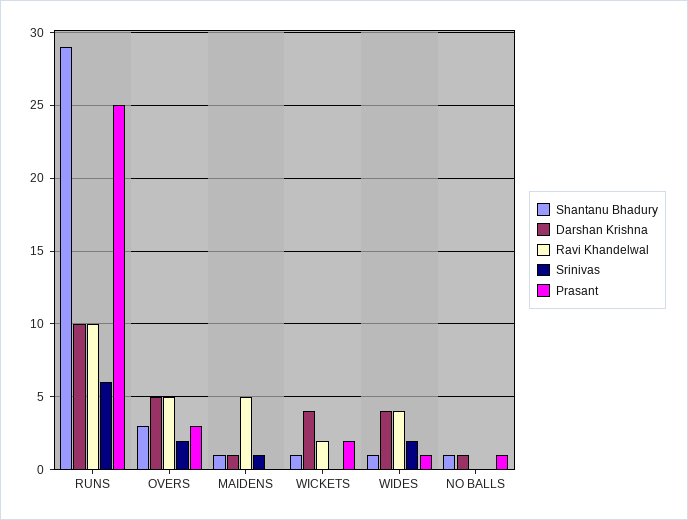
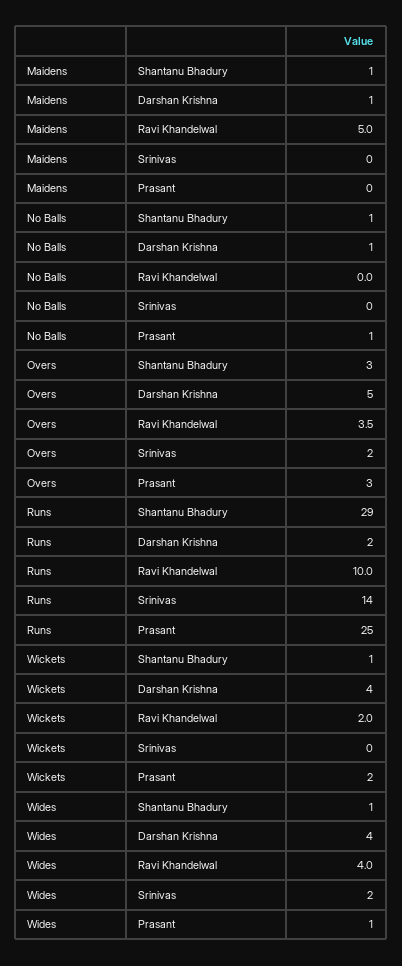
  {
    "Shantanu Bhadury": {
      "RUNS": 29,
      "OVERS": 3,
      "MAIDENS": 1,
      "WICKETS": 1,
      "WIDES": 1,
      "NO BALLS": 1
    },
    "Darshan Krishna": {
-     "RUNS": 10,
+     "RUNS": 2,
      "OVERS": 5,
      "MAIDENS": 1,
      "WICKETS": 4,
      "WIDES": 4,
      "NO BALLS": 1
    },
    "Ravi Khandelwal": {
      "RUNS": 10,
-     "OVERS": 5,
+     "OVERS": 3.5,
      "MAIDENS": 5,
      "WICKETS": 2,
      "WIDES": 4,
      "NO BALLS": 0
    },
    "Srinivas": {
-     "RUNS": 6,
+     "RUNS": 14,
      "OVERS": 2,
-     "MAIDENS": 1,
+     "MAIDENS": 0,
      "WICKETS": 0,
      "WIDES": 2,
      "NO BALLS": 0
    },
    "Prasant": {
      "RUNS": 25,
      "OVERS": 3,
      "MAIDENS": 0,
      "WICKETS": 2,
      "WIDES": 1,
      "NO BALLS": 1
    }
  }

